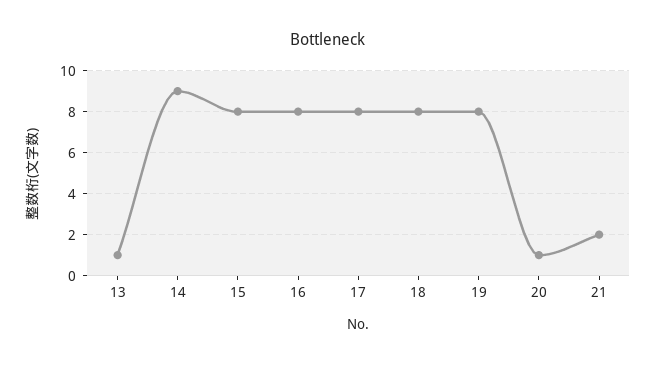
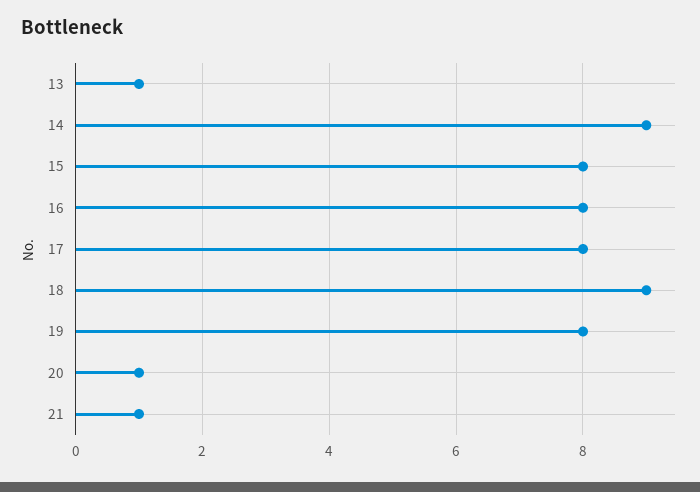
  {
    "13": 1,
    "14": 9,
    "15": 8,
    "16": 8,
    "17": 8,
-   "18": 8,
+   "18": 9,
    "19": 8,
    "20": 1,
-   "21": 2
+   "21": 1
  }

